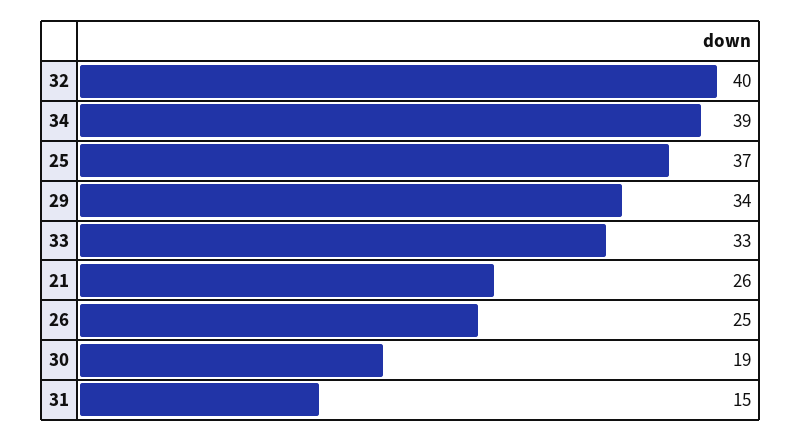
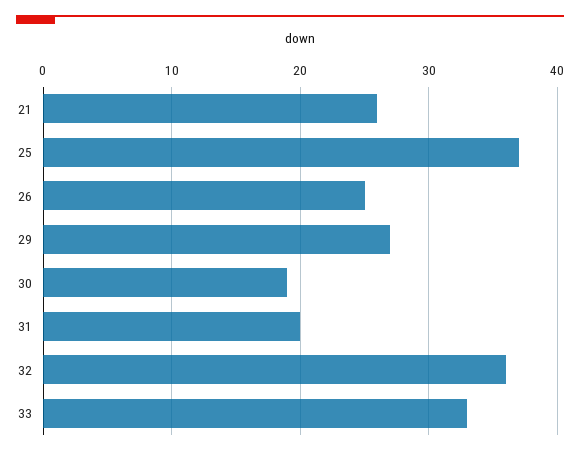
  {
-   "32": 40,
+   "32": 36,
-   "34": 39,
    "25": 37,
-   "29": 34,
+   "29": 27,
    "33": 33,
    "21": 26,
    "26": 25,
    "30": 19,
-   "31": 15
+   "31": 20
  }

